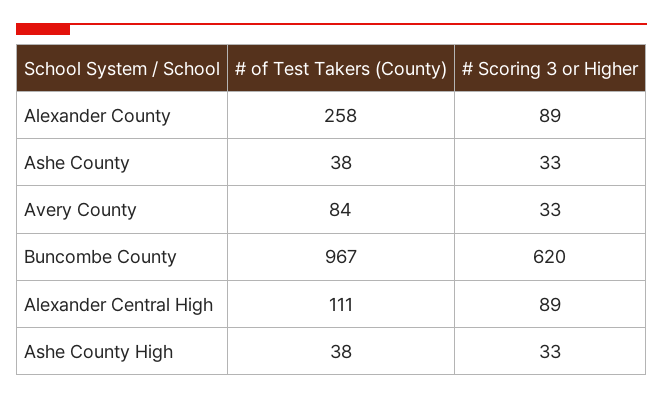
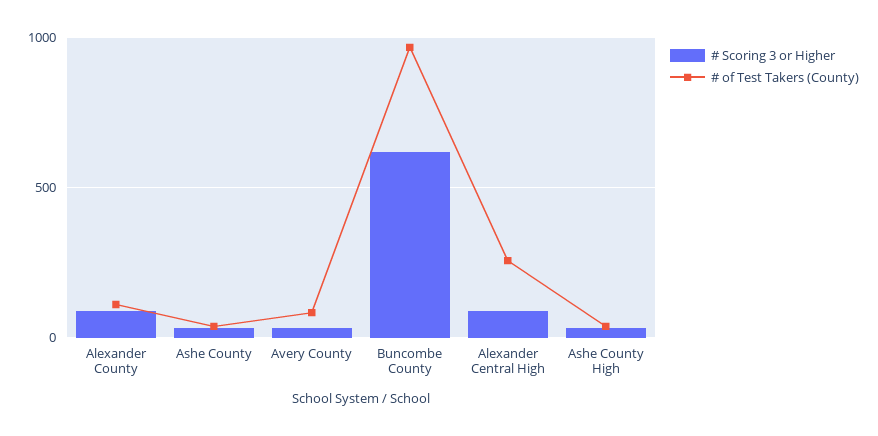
  {
    "# of Test Takers (County)": {
-     "Alexander County": 258,
+     "Alexander County": 100,
      "Ashe County": 38,
      "Avery County": 84,
      "Buncombe County": 967,
-     "Alexander Central High": 111,
+     "Alexander Central High": 250,
      "Ashe County High": 38
    },
    "# Scoring 3 or Higher": {
      "Alexander County": 89,
      "Ashe County": 33,
      "Avery County": 33,
      "Buncombe County": 620,
      "Alexander Central High": 89,
      "Ashe County High": 33
    }
  }

